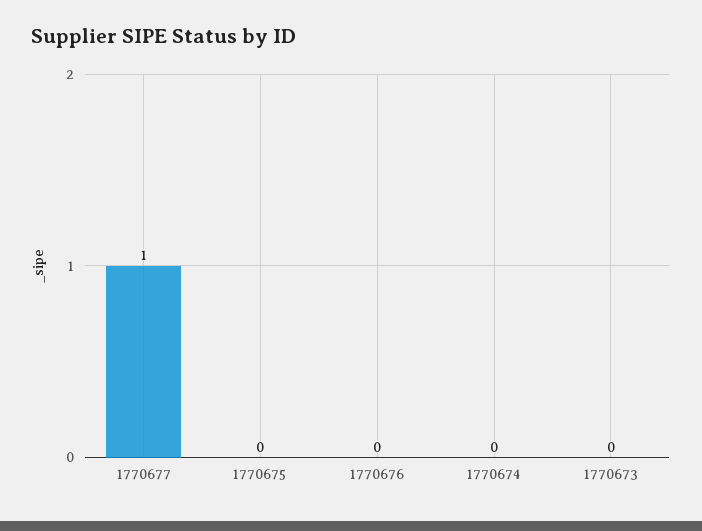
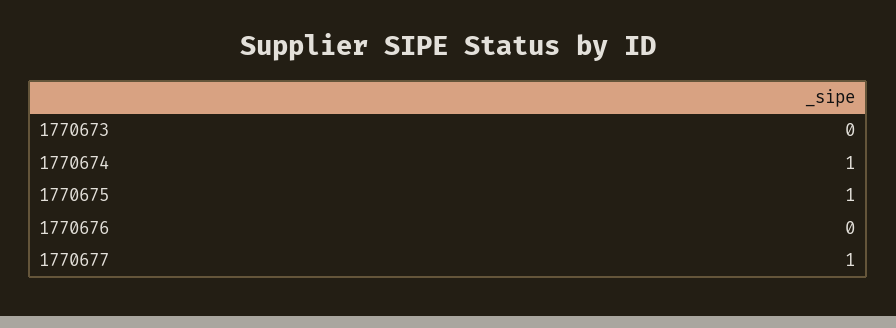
  {
    "1770677": 1,
-   "1770675": 0,
+   "1770675": 1,
    "1770676": 0,
-   "1770674": 0,
+   "1770674": 1,
    "1770673": 0
  }

